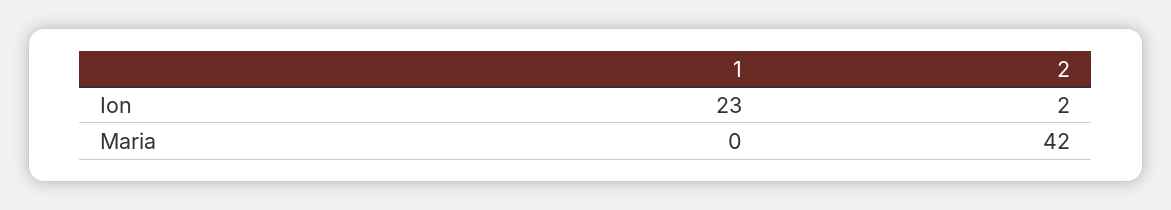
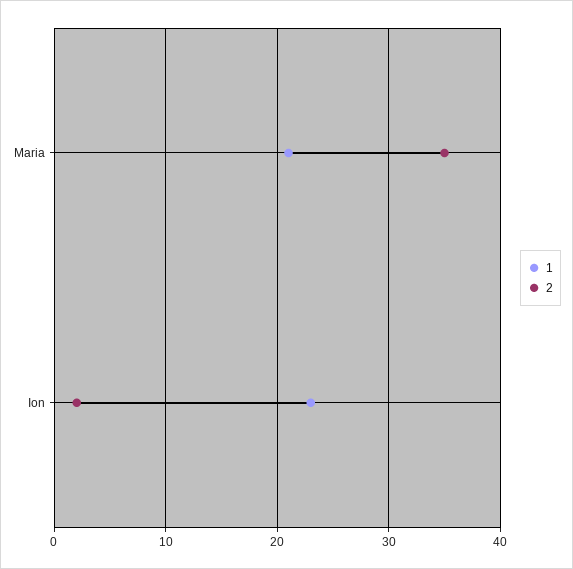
  {
    "1": {
      "Ion": 23,
-     "Maria": 0
+     "Maria": 21
    },
    "2": {
      "Ion": 2,
-     "Maria": 42
+     "Maria": 35
    }
  }

